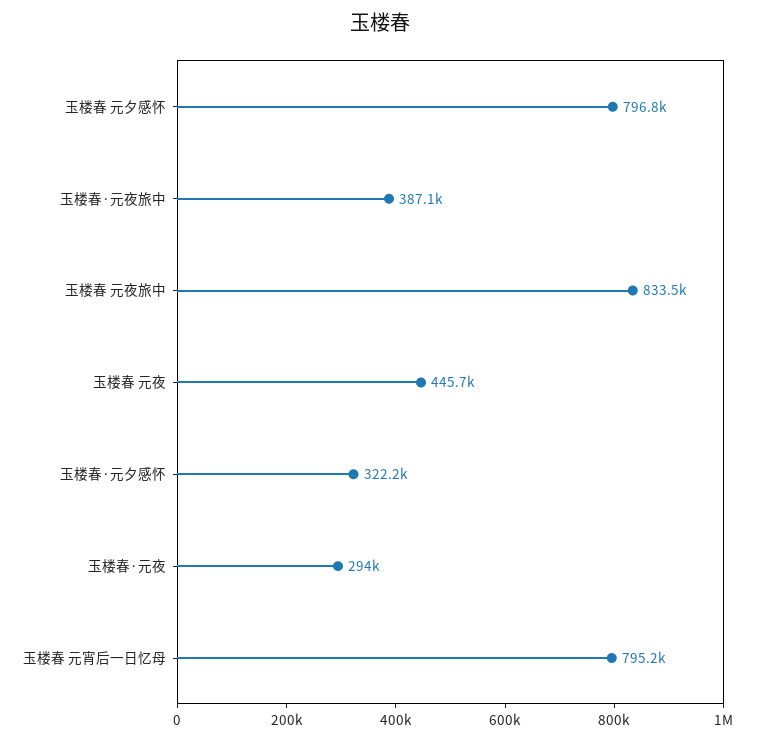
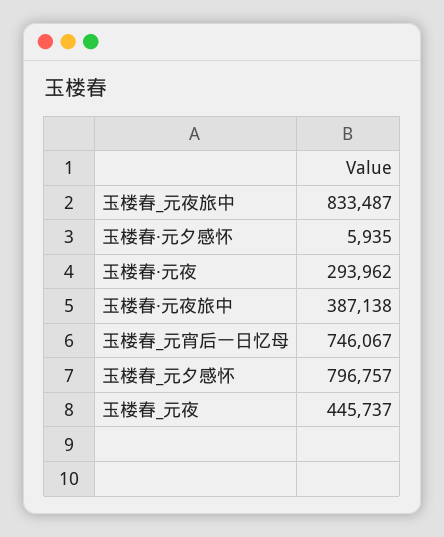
  {
    "玉楼春 元夕感怀": 796757,
    "玉楼春·元夜旅中": 387138,
    "玉楼春 元夜旅中": 833487,
    "玉楼春 元夜": 445737,
-   "玉楼春·元夕感怀": 322200,
+   "玉楼春·元夕感怀": 5935,
    "玉楼春·元夜": 293962,
-   "玉楼春 元宵后一日忆母": 795200
+   "玉楼春 元宵后一日忆母": 746067
  }

